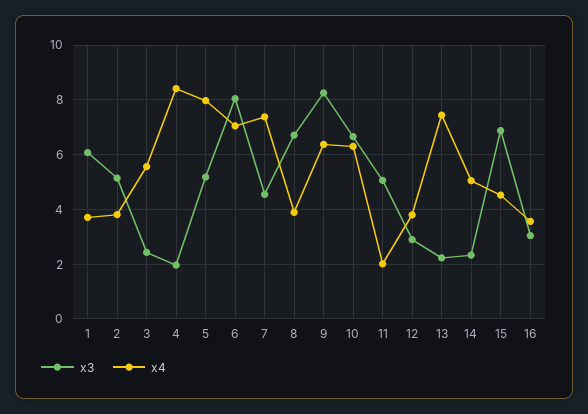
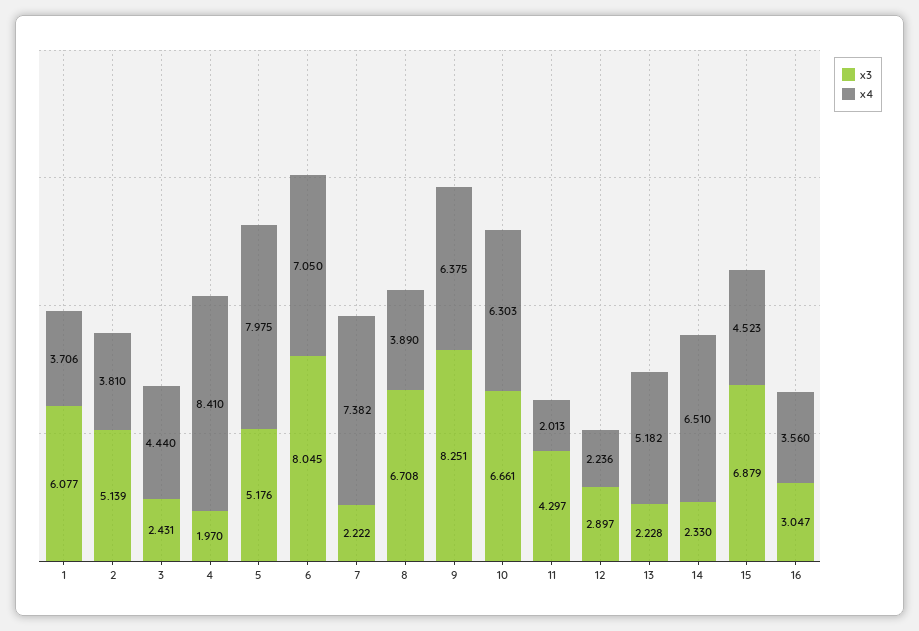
  {
    "x3": {
      "1": 6.077,
      "2": 5.139,
      "3": 2.431,
      "4": 1.97,
      "5": 5.176,
      "6": 8.045,
-     "7": 4.5,
+     "7": 2.222,
      "8": 6.708,
      "9": 8.251,
      "10": 6.661,
-     "11": 5,
+     "11": 4.297,
      "12": 2.897,
      "13": 2.228,
      "14": 2.33,
      "15": 6.879,
      "16": 3.047
    },
    "x4": {
      "1": 3.706,
      "2": 3.81,
-     "3": 5.5,
+     "3": 4.44,
      "4": 8.41,
      "5": 7.975,
      "6": 7.05,
      "7": 7.382,
      "8": 3.89,
      "9": 6.375,
      "10": 6.303,
      "11": 2.013,
-     "12": 3.75,
+     "12": 2.236,
-     "13": 7.5,
+     "13": 5.182,
-     "14": 5,
+     "14": 6.51,
      "15": 4.523,
      "16": 3.56
    }
  }

